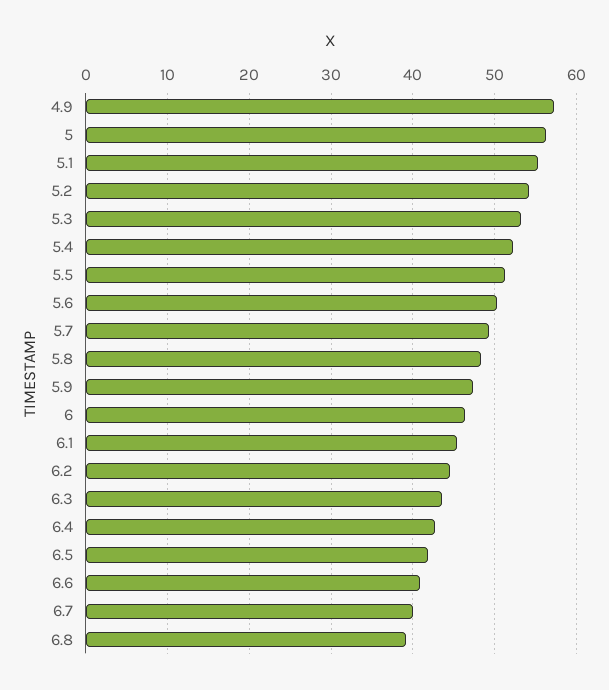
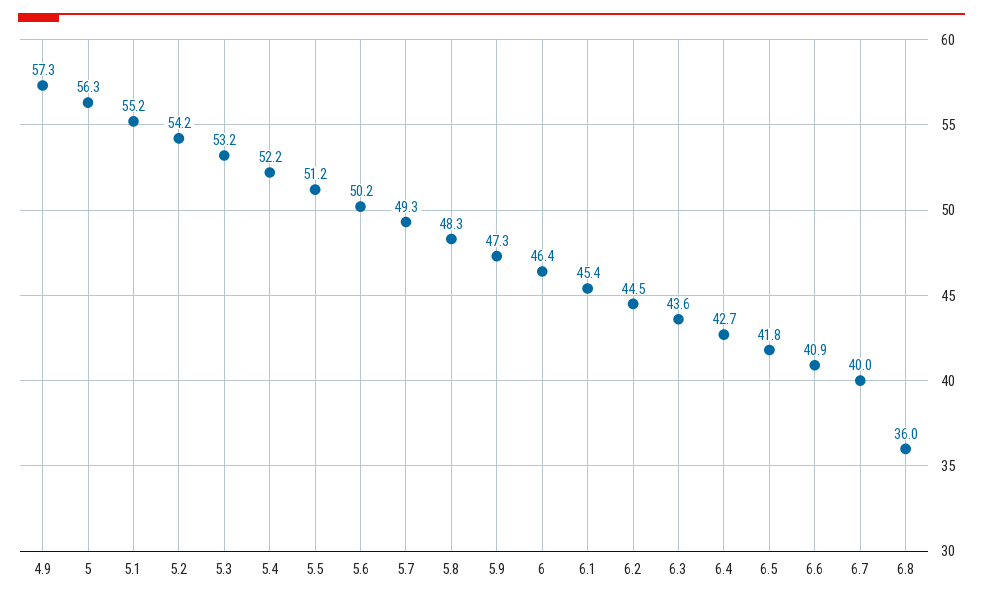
  {
    "4.9": 57.3,
    "5": 56.3,
    "5.1": 55.2,
    "5.2": 54.2,
    "5.3": 53.2,
    "5.4": 52.2,
    "5.5": 51.2,
    "5.6": 50.2,
    "5.7": 49.3,
    "5.8": 48.3,
    "5.9": 47.3,
    "6": 46.4,
    "6.1": 45.4,
    "6.2": 44.5,
    "6.3": 43.6,
    "6.4": 42.7,
    "6.5": 41.8,
    "6.6": 40.9,
    "6.7": 40,
-   "6.8": 39
+   "6.8": 36
  }

